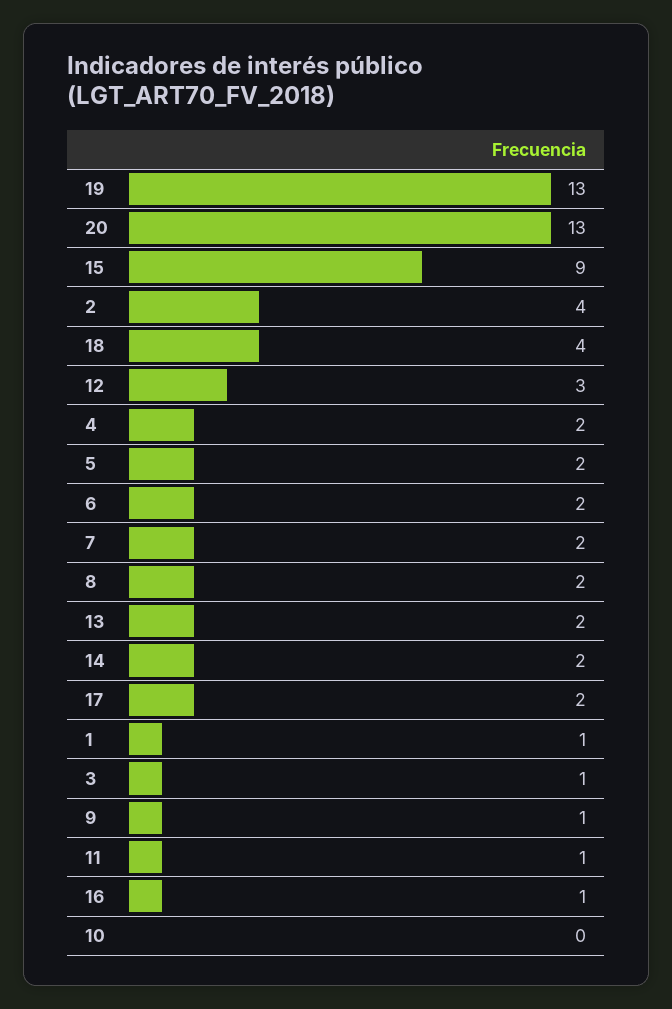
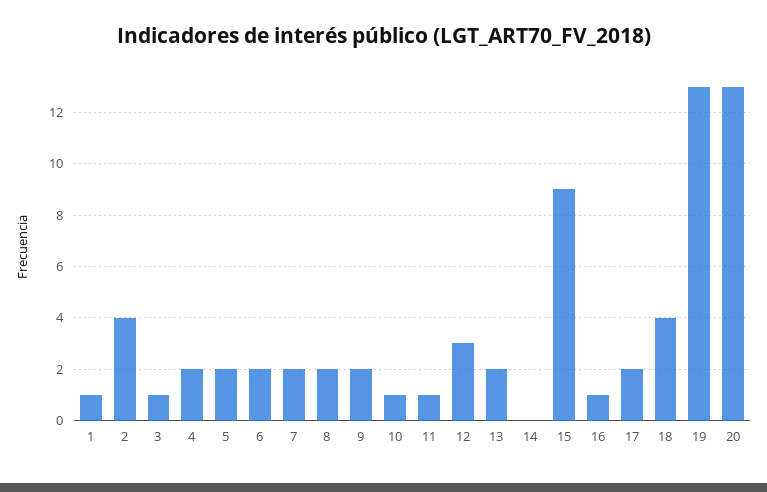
  {
    "19": 13,
    "20": 13,
    "15": 9,
    "2": 4,
    "18": 4,
    "12": 3,
    "4": 2,
    "5": 2,
    "6": 2,
    "7": 2,
    "8": 2,
    "13": 2,
-   "14": 2,
+   "14": 0,
    "17": 2,
    "1": 1,
    "3": 1,
-   "9": 1,
+   "9": 2,
    "11": 1,
    "16": 1,
-   "10": 0
+   "10": 1
  }

